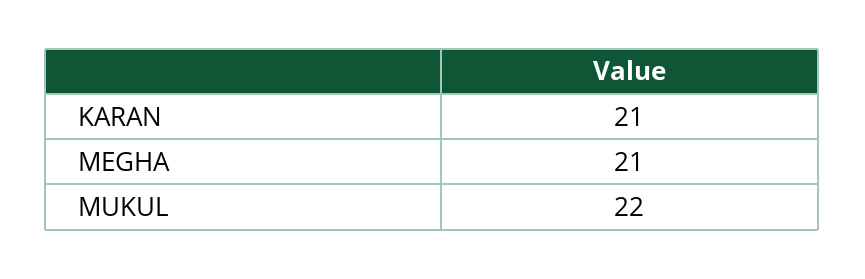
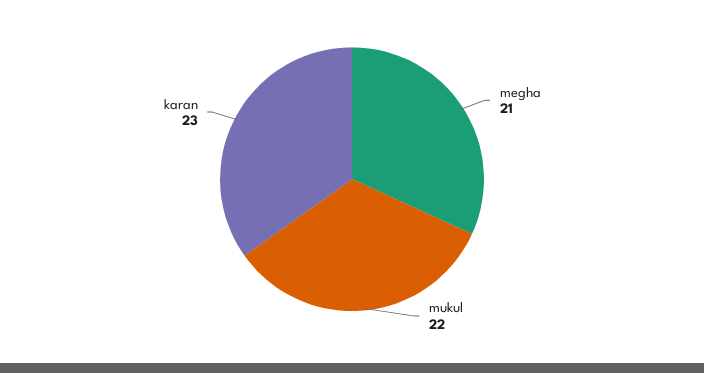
  {
-   "KARAN": 21,
+   "KARAN": 23,
    "MEGHA": 21,
    "MUKUL": 22
  }

